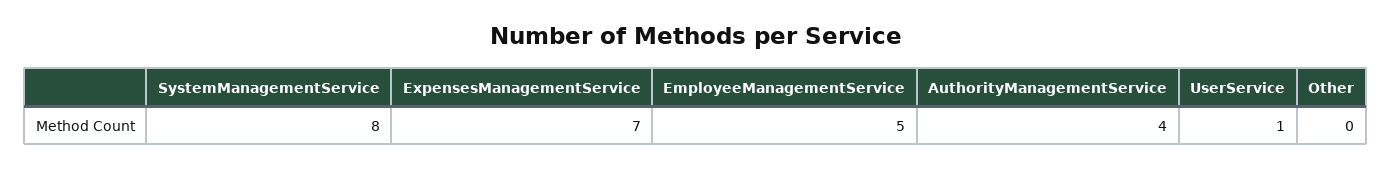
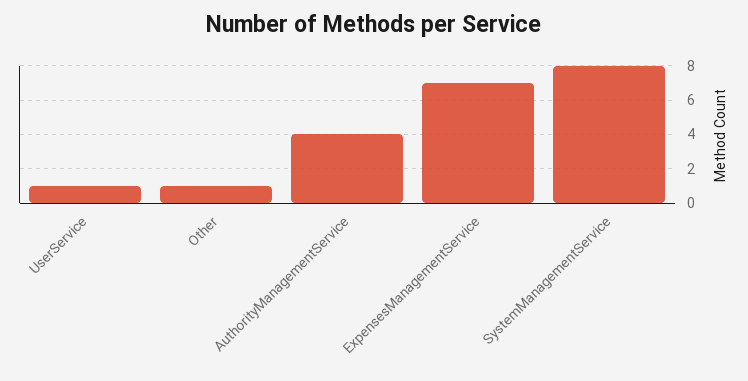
  {
    "SystemManagementService": 8,
    "ExpensesManagementService": 7,
-   "EmployeeManagementService": 5,
    "AuthorityManagementService": 4,
    "UserService": 1,
-   "Other": 0
+   "Other": 1
  }

